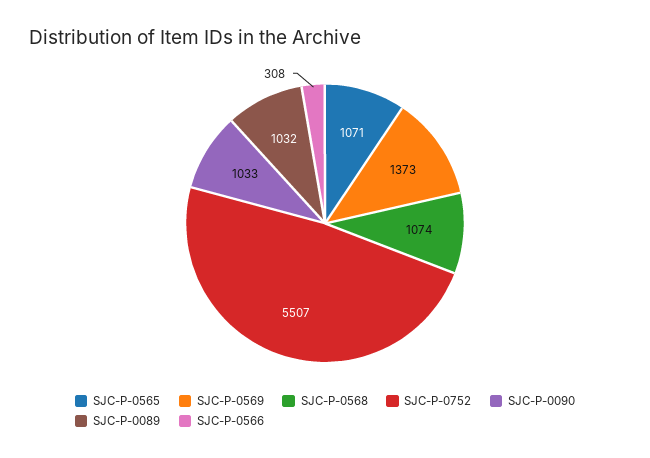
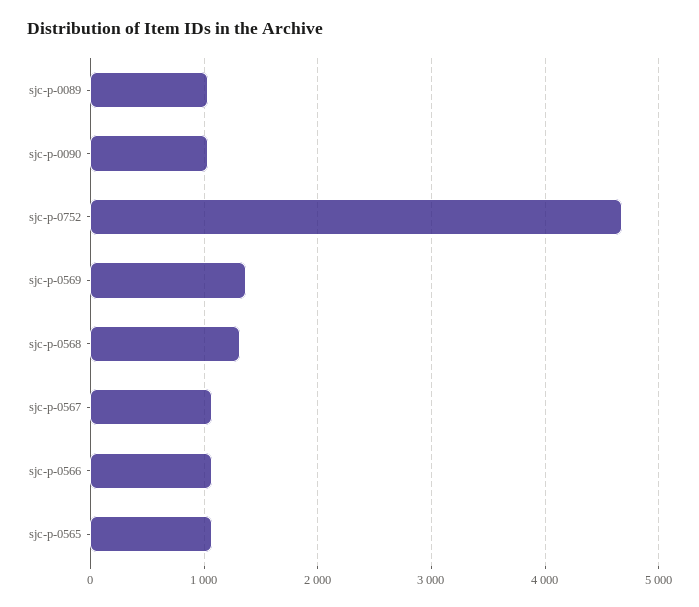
  {
    "SJC-P-0565": 1071,
    "SJC-P-0569": 1373,
-   "SJC-P-0568": 1074,
+   "SJC-P-0568": 1300,
-   "SJC-P-0752": 5507,
+   "SJC-P-0752": 4700,
    "SJC-P-0090": 1033,
    "SJC-P-0089": 1032,
-   "SJC-P-0566": 308
+   "SJC-P-0566": 1100,
+   "sjc-p-0567": 1100
  }

